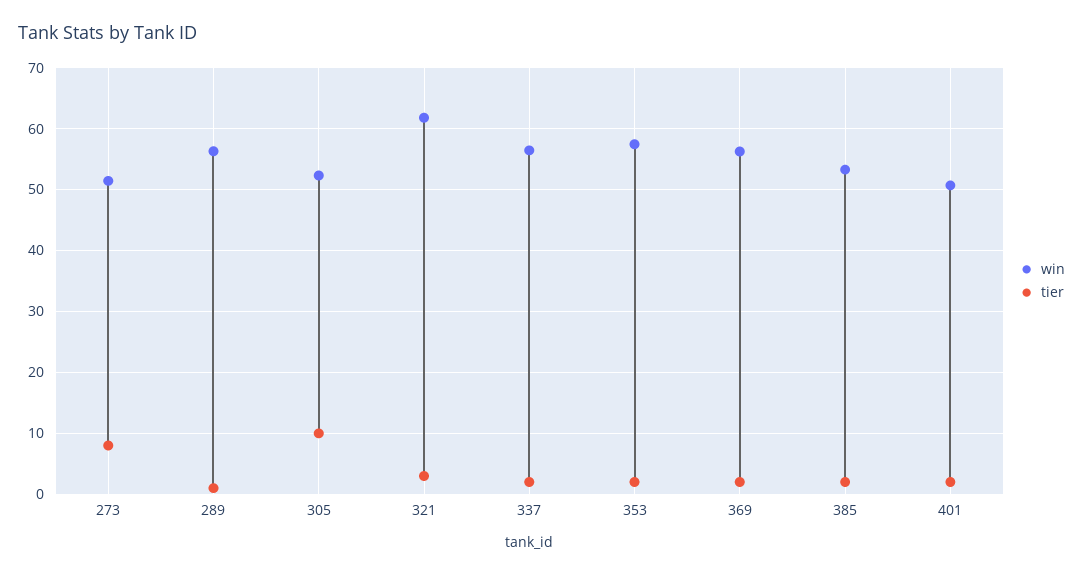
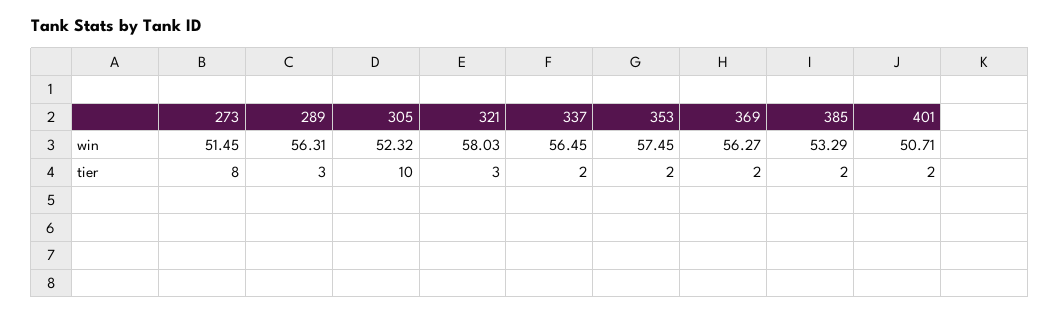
  {
    "win": {
      "273": 51.45,
      "289": 56.31,
      "305": 52.32,
-     "321": 62,
+     "321": 58.03,
      "337": 56.45,
      "353": 57.45,
      "369": 56.27,
      "385": 53.29,
      "401": 50.71
    },
    "tier": {
      "273": 8,
-     "289": 1,
+     "289": 3,
      "305": 10,
      "321": 3,
      "337": 2,
      "353": 2,
      "369": 2,
      "385": 2,
      "401": 2
    }
  }

